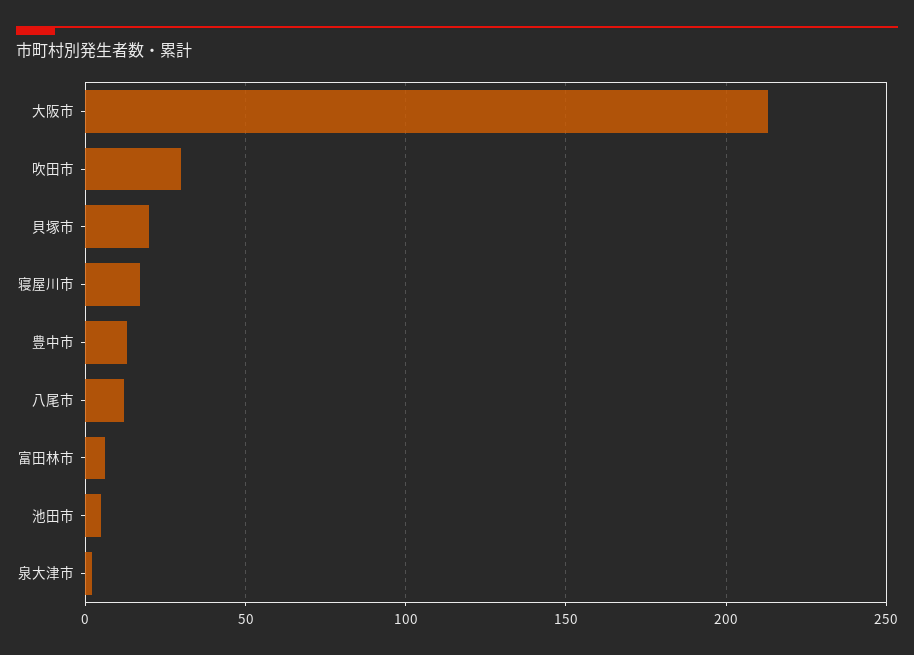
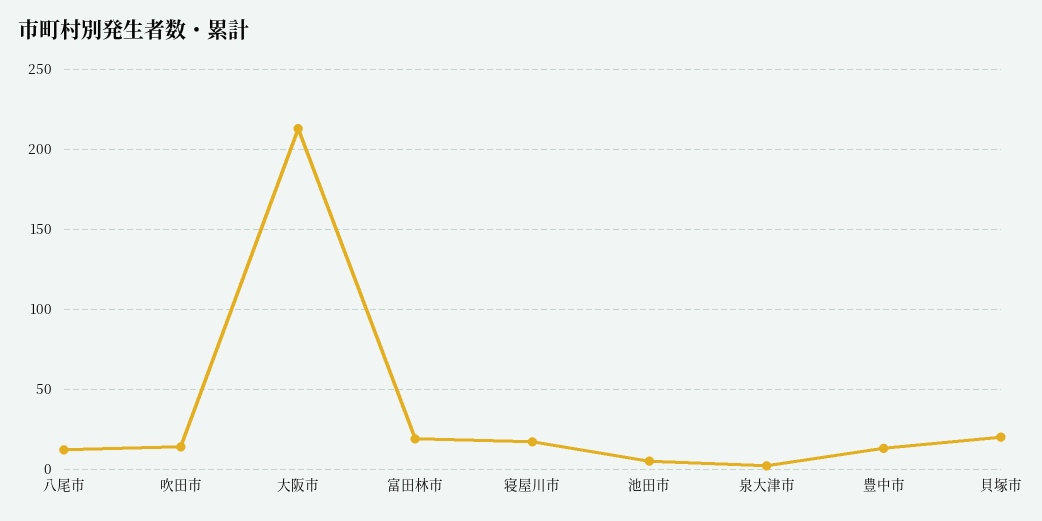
  {
    "大阪市": 215,
-   "吹田市": 30,
+   "吹田市": 15,
    "貝塚市": 20,
    "寝屋川市": 15,
    "豊中市": 15,
    "八尾市": 10,
-   "富田林市": 5,
+   "富田林市": 20,
    "池田市": 5,
    "泉大津市": 0
  }

